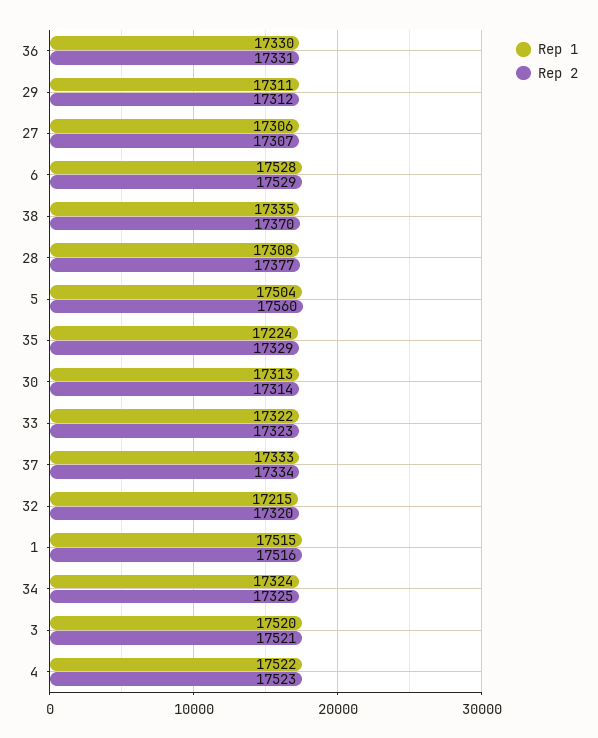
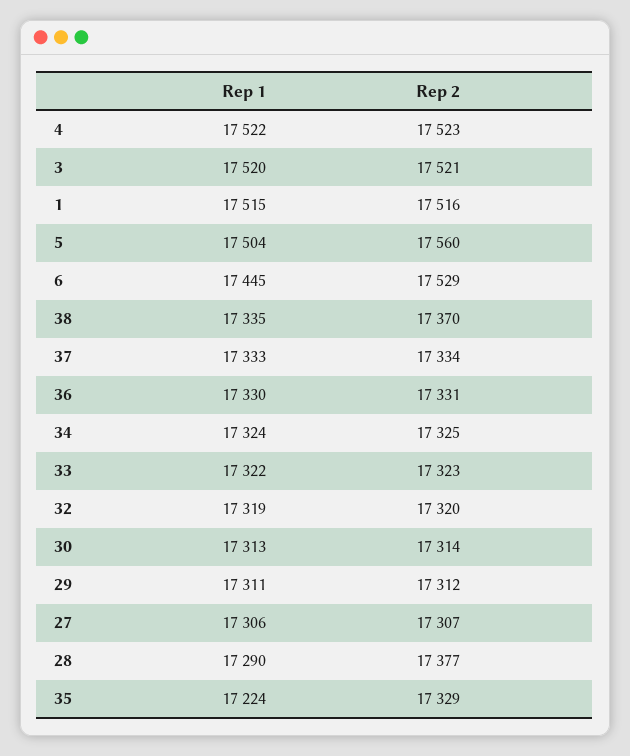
  {
    "Rep 1": {
      "36": 17330,
      "29": 17311,
      "27": 17306,
-     "6": 17528,
+     "6": 17445,
      "38": 17335,
-     "28": 17308,
+     "28": 17290,
      "5": 17504,
      "35": 17224,
      "30": 17313,
      "33": 17322,
      "37": 17333,
-     "32": 17215,
+     "32": 17319,
      "1": 17515,
      "34": 17324,
      "3": 17520,
      "4": 17522
    },
    "Rep 2": {
      "36": 17331,
      "29": 17312,
      "27": 17307,
      "6": 17529,
      "38": 17370,
      "28": 17377,
      "5": 17560,
      "35": 17329,
      "30": 17314,
      "33": 17323,
      "37": 17334,
      "32": 17320,
      "1": 17516,
      "34": 17325,
      "3": 17521,
      "4": 17523
    }
  }

